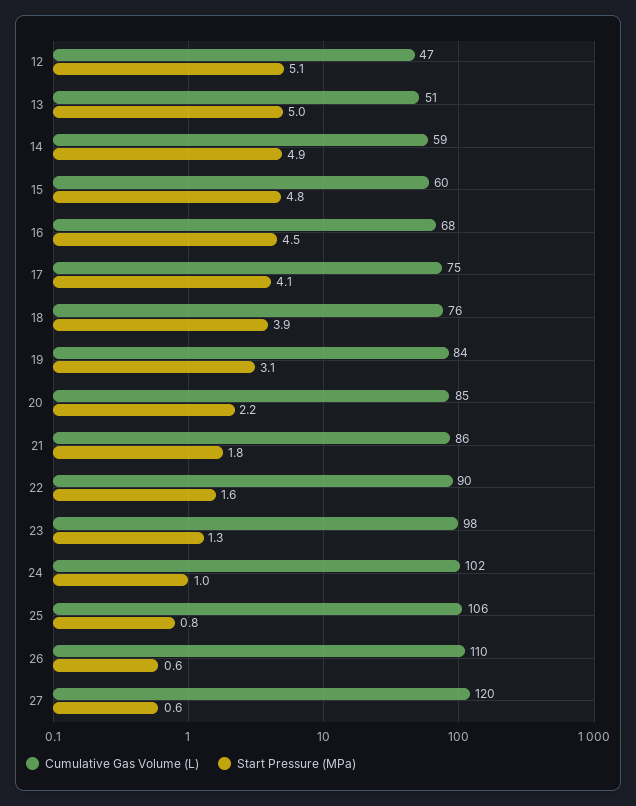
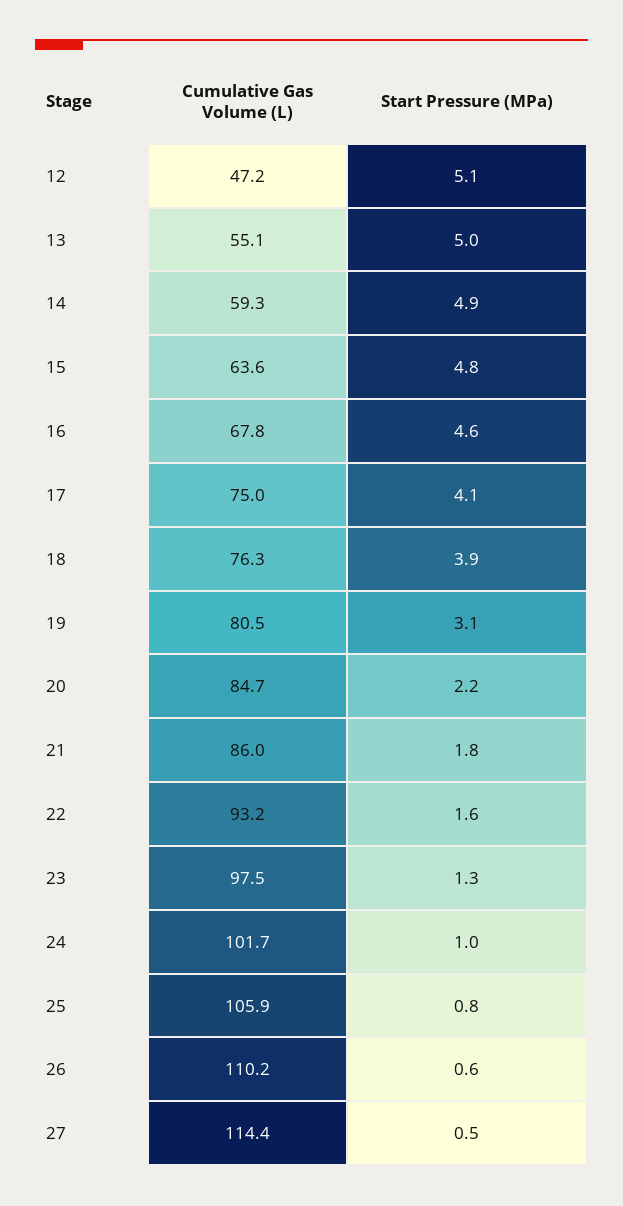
  {
    "Cumulative Gas Volume (L)": {
      "12": 47.2,
-     "13": 51,
+     "13": 55.1,
      "14": 59.3,
-     "15": 60,
+     "15": 63.6,
      "16": 67.8,
      "17": 75,
      "18": 76.3,
-     "19": 84,
+     "19": 80.5,
      "20": 84.7,
      "21": 86,
-     "22": 90,
+     "22": 93.2,
      "23": 97.5,
      "24": 101.7,
      "25": 105.9,
      "26": 110.2,
-     "27": 120
+     "27": 114.4
    },
    "Start Pressure (MPa)": {
      "12": 5.1,
      "13": 5,
      "14": 4.9,
      "15": 4.8,
-     "16": 4.5,
+     "16": 4.6,
      "17": 4.1,
      "18": 3.9,
      "19": 3.1,
      "20": 2.2,
      "21": 1.8,
      "22": 1.6,
      "23": 1.3,
      "24": 1,
      "25": 0.8,
      "26": 0.6,
-     "27": 0.6
+     "27": 0.5
    }
  }

